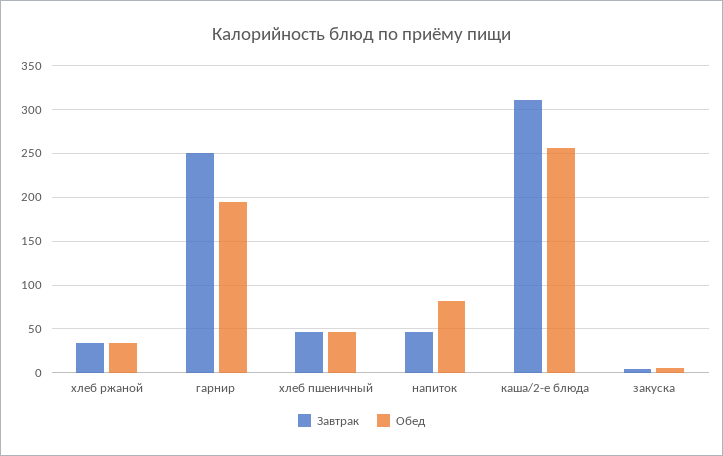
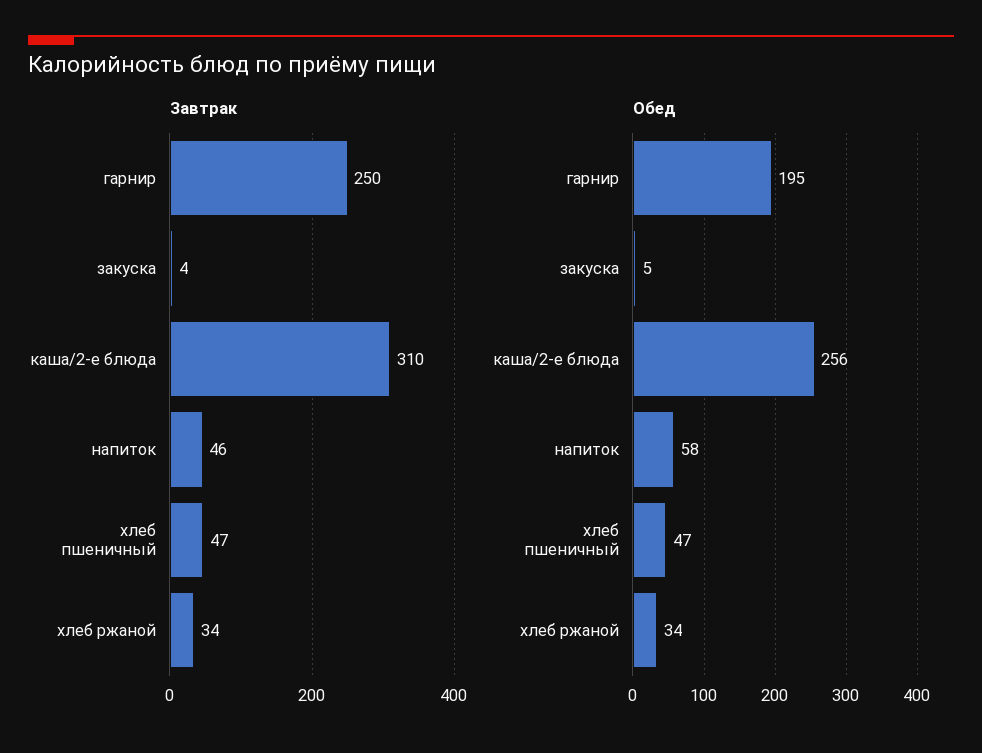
  {
    "Завтрак": {
      "хлеб ржаной": 34,
      "гарнир": 250,
      "хлеб пшеничный": 47,
      "напиток": 46,
      "каша/2-е блюда": 310,
      "закуска": 4
    },
    "Обед": {
      "хлеб ржаной": 34,
      "гарнир": 195,
      "хлеб пшеничный": 47,
-     "напиток": 80,
+     "напиток": 58,
      "каша/2-е блюда": 256,
      "закуска": 5
    }
  }

